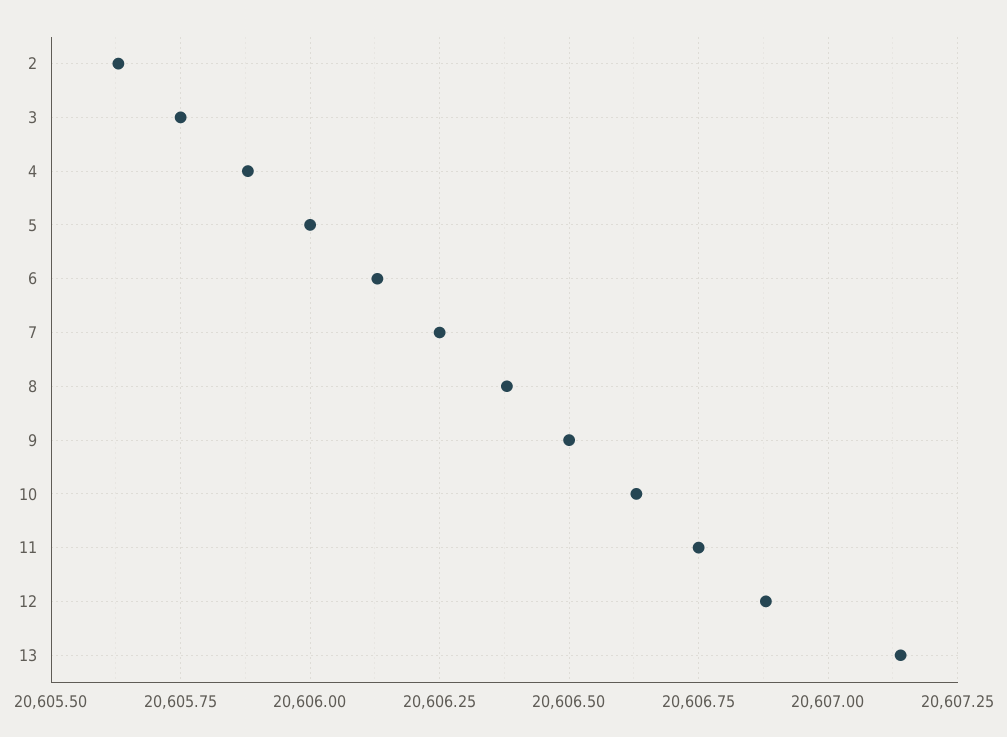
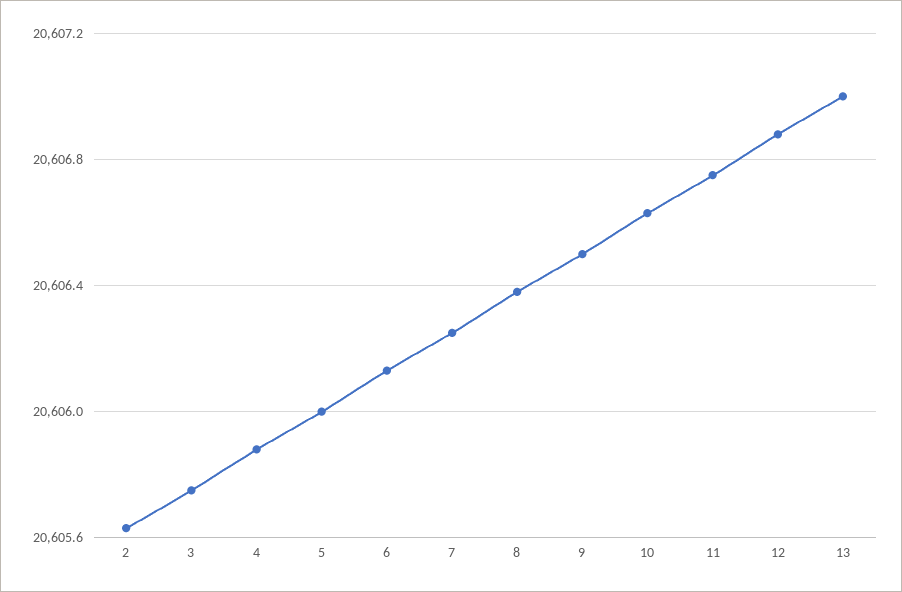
  {
    "2": 20605.65,
    "3": 20605.75,
    "4": 20605.9,
    "5": 20606,
    "6": 20606.15,
    "7": 20606.25,
    "8": 20606.4,
    "9": 20606.5,
    "10": 20606.65,
    "11": 20606.75,
    "12": 20606.9,
-   "13": 20607.15
+   "13": 20607
  }

